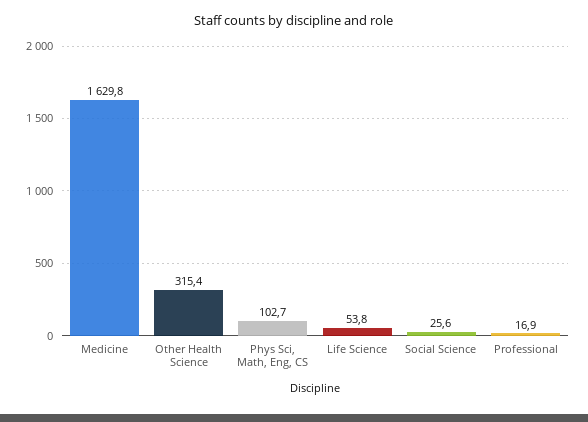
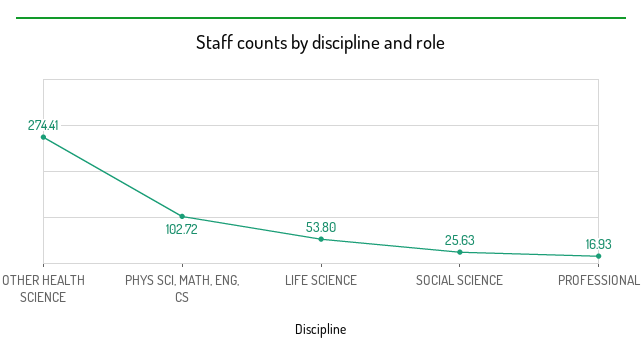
  {
-   "Medicine": 1629.8,
-   "Other Health Science": 315.4,
+   "Other Health Science": 274.41,
    "Phys Sci, Math, Eng, CS": 102.72,
    "Life Science": 53.8,
    "Social Science": 25.63,
    "Professional": 16.93
  }

